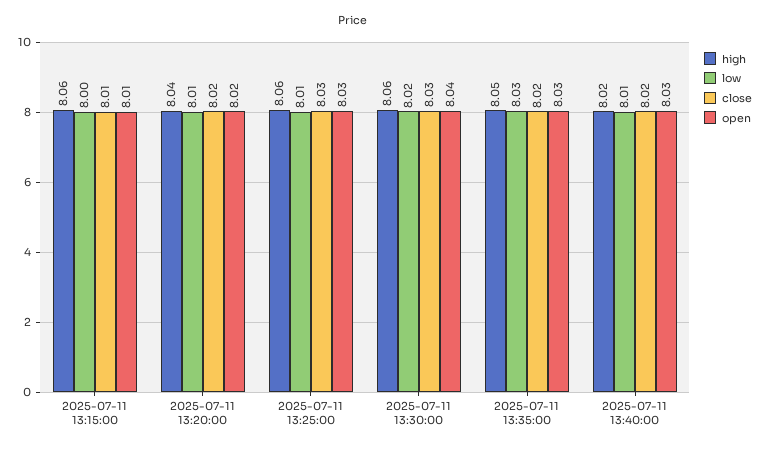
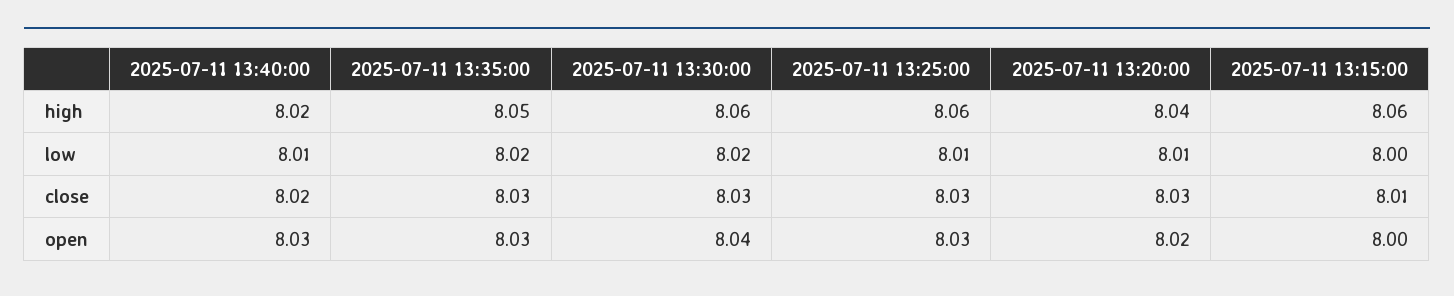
  {
    "high": {
      "2025-07-11 13:15:00": 8.06,
      "2025-07-11 13:20:00": 8.04,
      "2025-07-11 13:25:00": 8.06,
      "2025-07-11 13:30:00": 8.06,
      "2025-07-11 13:35:00": 8.05,
      "2025-07-11 13:40:00": 8.02
    },
    "low": {
      "2025-07-11 13:15:00": 8,
      "2025-07-11 13:20:00": 8.01,
      "2025-07-11 13:25:00": 8.01,
      "2025-07-11 13:30:00": 8.02,
-     "2025-07-11 13:35:00": 8.03,
+     "2025-07-11 13:35:00": 8.02,
      "2025-07-11 13:40:00": 8.01
    },
    "close": {
      "2025-07-11 13:15:00": 8.01,
-     "2025-07-11 13:20:00": 8.02,
+     "2025-07-11 13:20:00": 8.03,
      "2025-07-11 13:25:00": 8.03,
      "2025-07-11 13:30:00": 8.03,
-     "2025-07-11 13:35:00": 8.02,
+     "2025-07-11 13:35:00": 8.03,
      "2025-07-11 13:40:00": 8.02
    },
    "open": {
-     "2025-07-11 13:15:00": 8.01,
+     "2025-07-11 13:15:00": 8,
      "2025-07-11 13:20:00": 8.02,
      "2025-07-11 13:25:00": 8.03,
      "2025-07-11 13:30:00": 8.04,
      "2025-07-11 13:35:00": 8.03,
      "2025-07-11 13:40:00": 8.03
    }
  }

